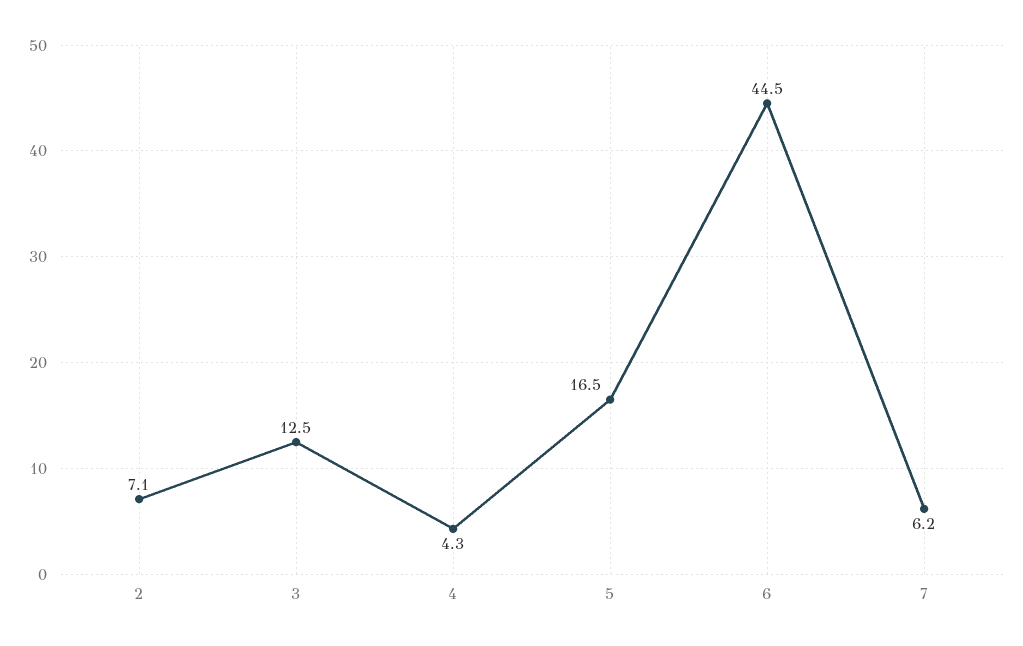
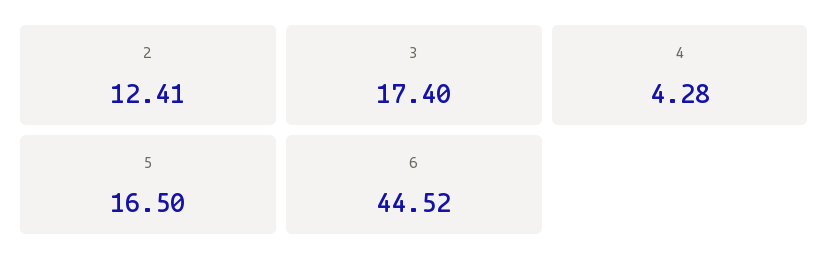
  {
-   "2": 7.1,
+   "2": 12.41,
-   "3": 12.5,
+   "3": 17.4,
    "4": 4.28,
    "5": 16.5,
-   "6": 44.52,
+   "6": 44.52
-   "7": 6.2
  }

